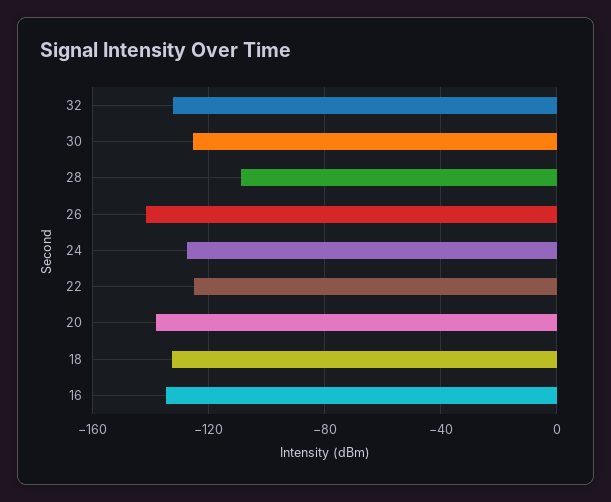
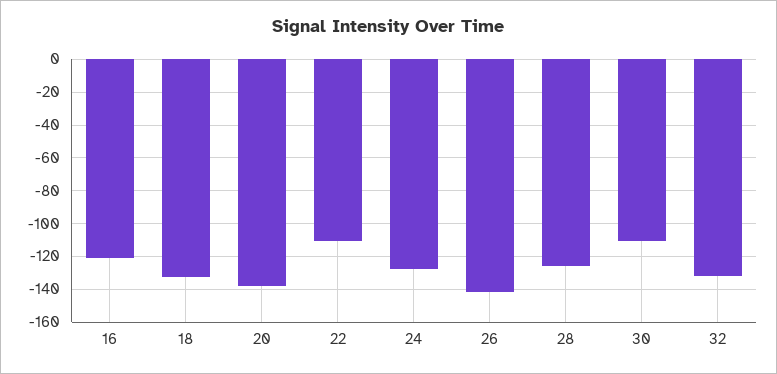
  {
    "32": -130,
-   "30": -125,
+   "30": -110,
-   "28": -110,
+   "28": -125,
    "26": -140,
    "24": -125,
-   "22": -125,
+   "22": -110,
    "20": -140,
    "18": -135,
-   "16": -135
+   "16": -120
  }

